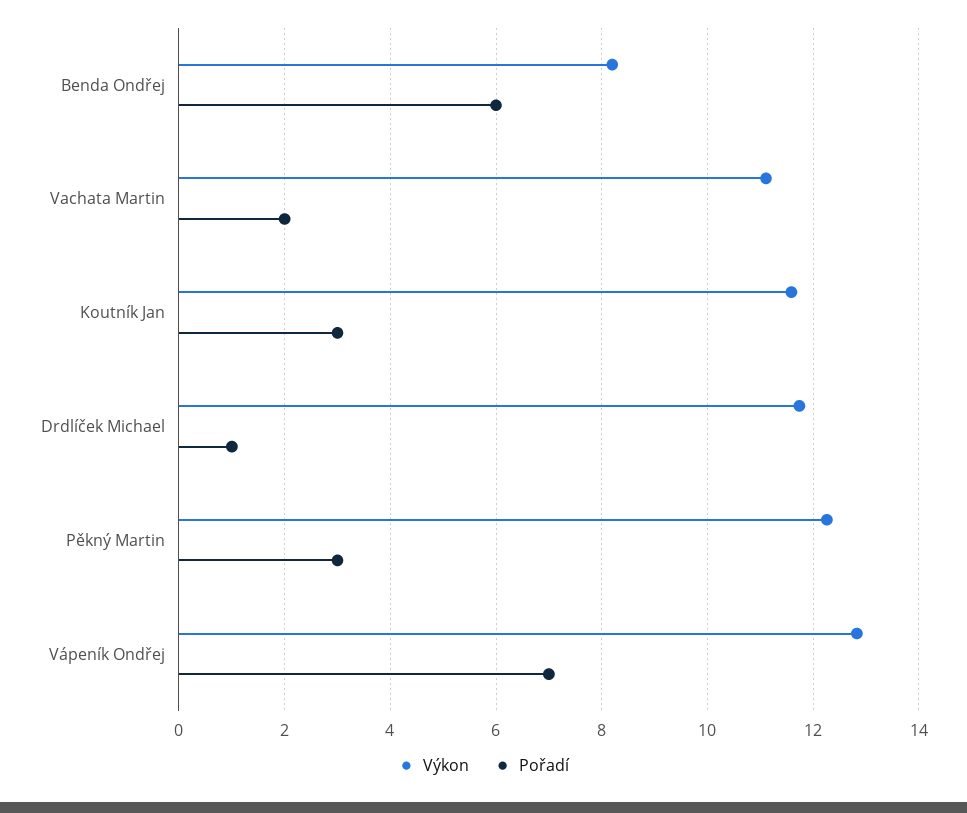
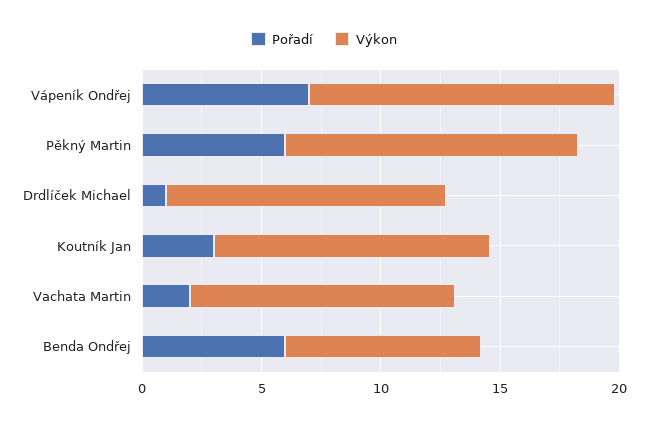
  {
    "Výkon": {
      "Benda Ondřej": 8.2,
      "Vachata Martin": 11.2,
      "Koutník Jan": 11.6,
      "Drdlíček Michael": 11.8,
      "Pěkný Martin": 12.2,
      "Vápeník Ondřej": 12.8
    },
    "Pořadí": {
      "Benda Ondřej": 6,
      "Vachata Martin": 2,
      "Koutník Jan": 3,
      "Drdlíček Michael": 1,
-     "Pěkný Martin": 3,
+     "Pěkný Martin": 6,
      "Vápeník Ondřej": 7
    }
  }

